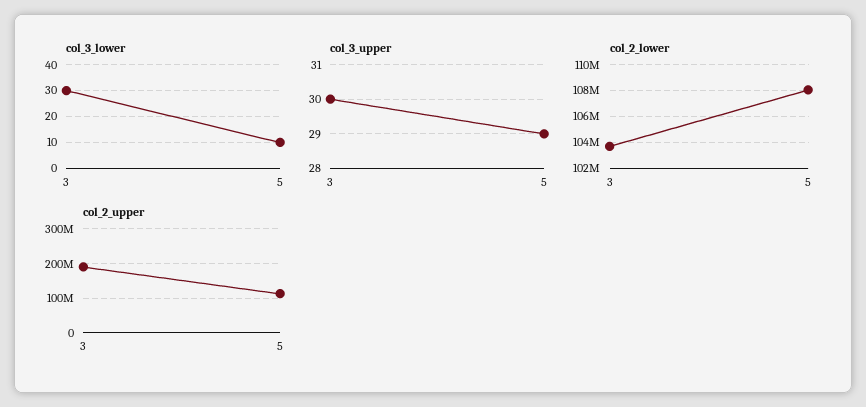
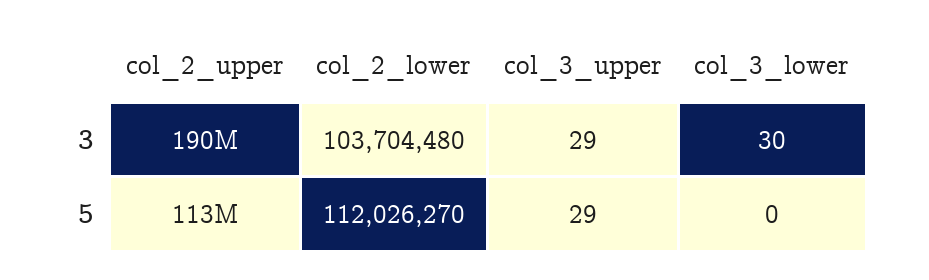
  {
    "col_3_lower": {
      "3": 30,
-     "5": 10
+     "5": 0
    },
    "col_3_upper": {
-     "3": 30,
+     "3": 29,
      "5": 29
    },
    "col_2_lower": {
      "3": 103704480,
-     "5": 108000000
+     "5": 112026270
    },
    "col_2_upper": {
      "3": 190000000,
      "5": 113000000
    }
  }

